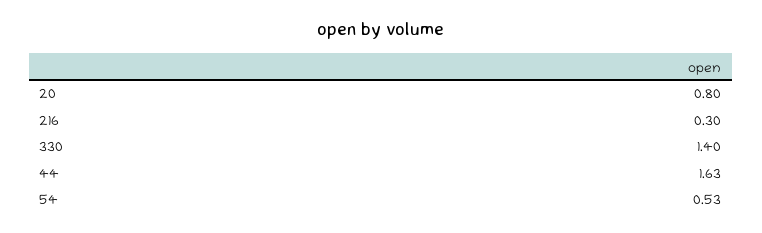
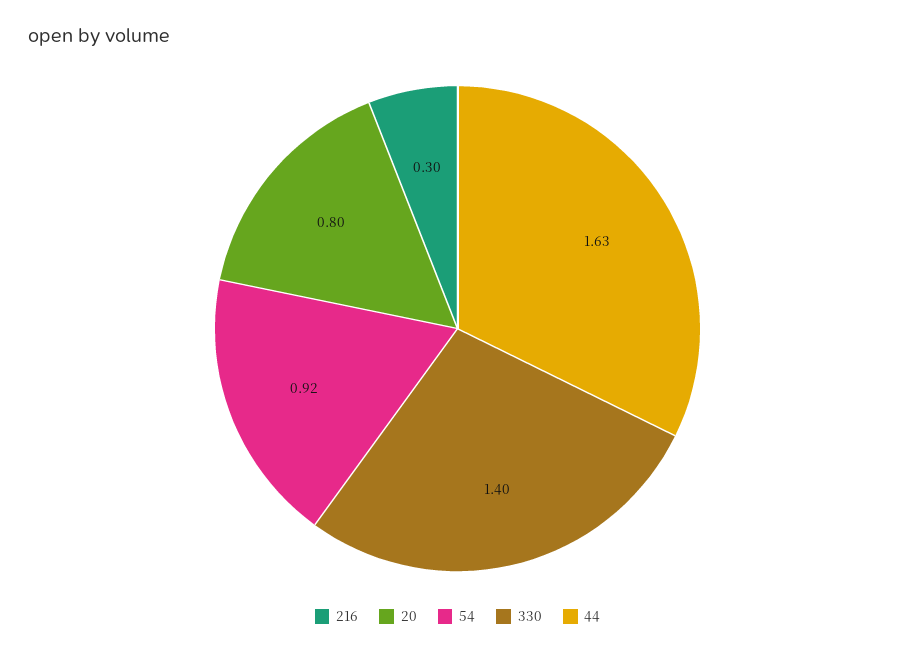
  {
    "20": 0.8,
    "216": 0.3,
    "330": 1.4,
    "44": 1.63,
-   "54": 0.53
+   "54": 0.92
  }

